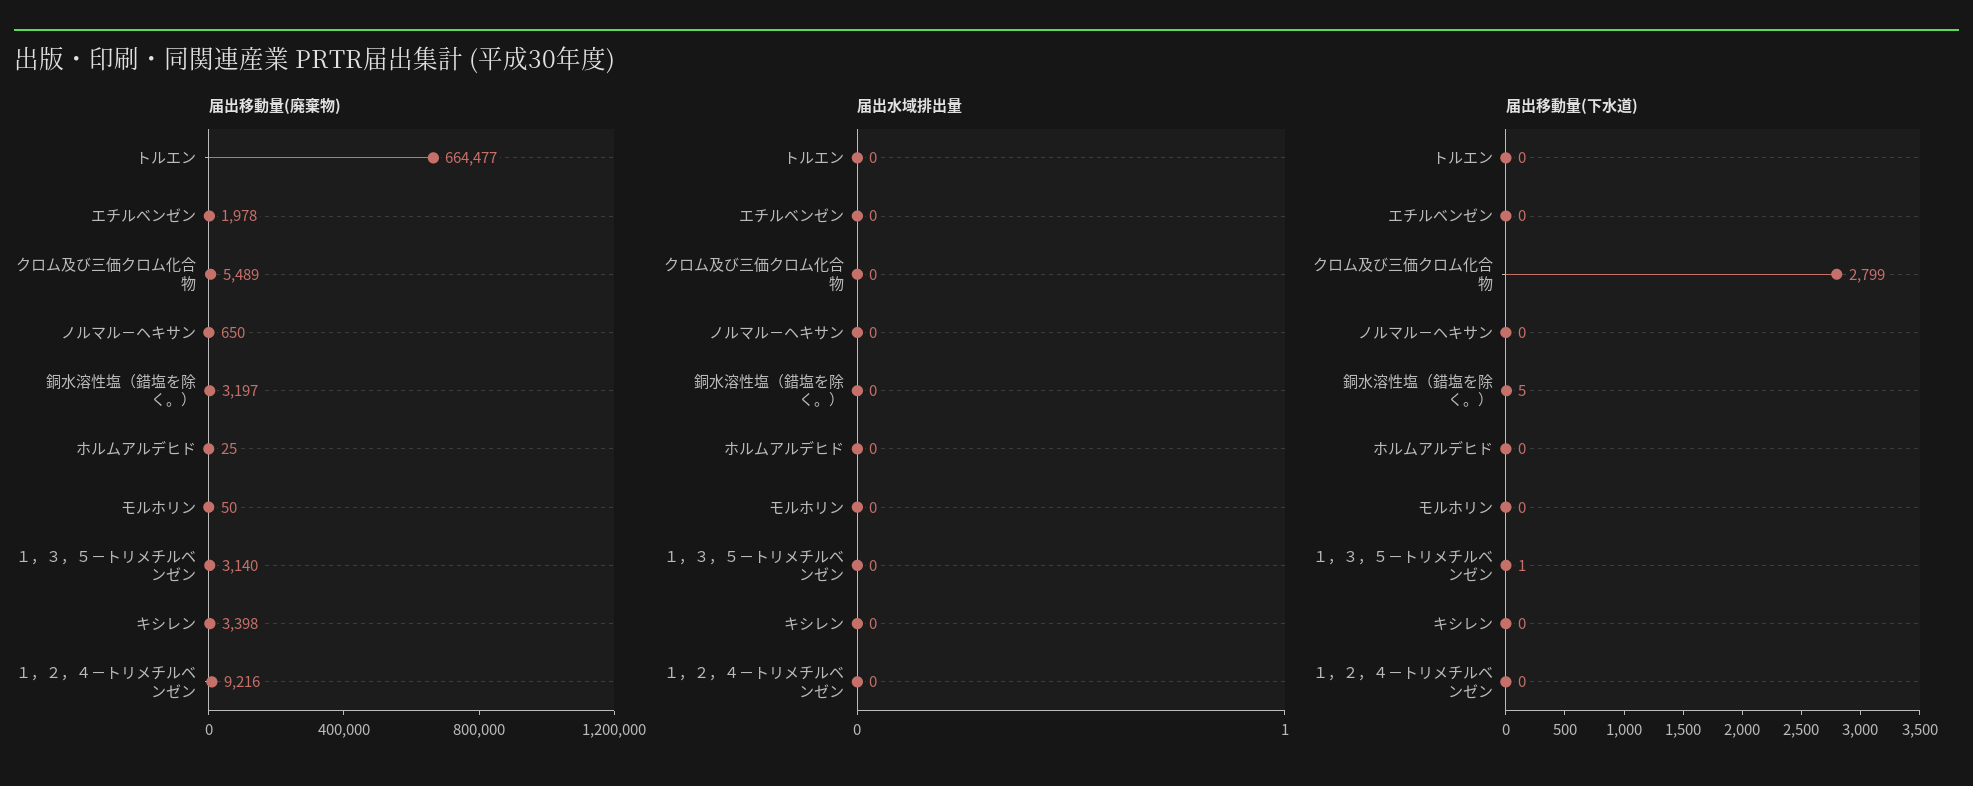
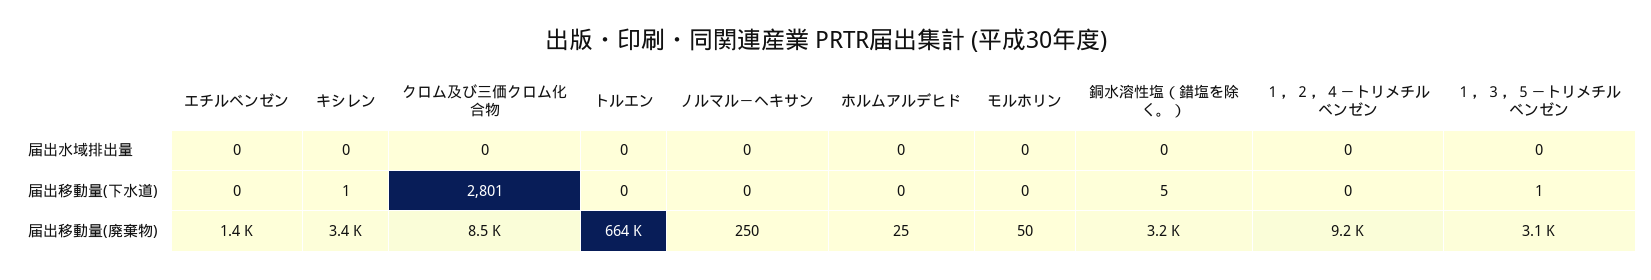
  {
    "届出移動量(廃棄物)": {
      "トルエン": 664477,
-     "エチルベンゼン": 1978,
+     "エチルベンゼン": 1400,
-     "クロム及び三価クロム化合物": 5489,
+     "クロム及び三価クロム化合物": 8500,
-     "ノルマル－ヘキサン": 650,
+     "ノルマル－ヘキサン": 250,
      "銅水溶性塩（錯塩を除く。）": 3197,
      "ホルムアルデヒド": 25,
      "モルホリン": 50,
      "１，３，５－トリメチルベンゼン": 3140,
      "キシレン": 3398,
      "１，２，４－トリメチルベンゼン": 9216
    },
    "届出水域排出量": {
      "トルエン": 0,
      "エチルベンゼン": 0,
      "クロム及び三価クロム化合物": 0,
      "ノルマル－ヘキサン": 0,
      "銅水溶性塩（錯塩を除く。）": 0,
      "ホルムアルデヒド": 0,
      "モルホリン": 0,
      "１，３，５－トリメチルベンゼン": 0,
      "キシレン": 0,
      "１，２，４－トリメチルベンゼン": 0
    },
    "届出移動量(下水道)": {
      "トルエン": 0,
      "エチルベンゼン": 0,
-     "クロム及び三価クロム化合物": 2799,
+     "クロム及び三価クロム化合物": 2801,
      "ノルマル－ヘキサン": 0,
      "銅水溶性塩（錯塩を除く。）": 5,
      "ホルムアルデヒド": 0,
      "モルホリン": 0,
      "１，３，５－トリメチルベンゼン": 1,
-     "キシレン": 0,
+     "キシレン": 1,
      "１，２，４－トリメチルベンゼン": 0
    }
  }

